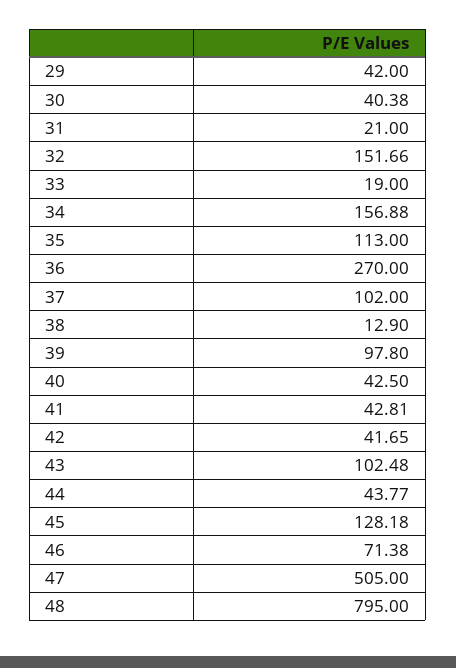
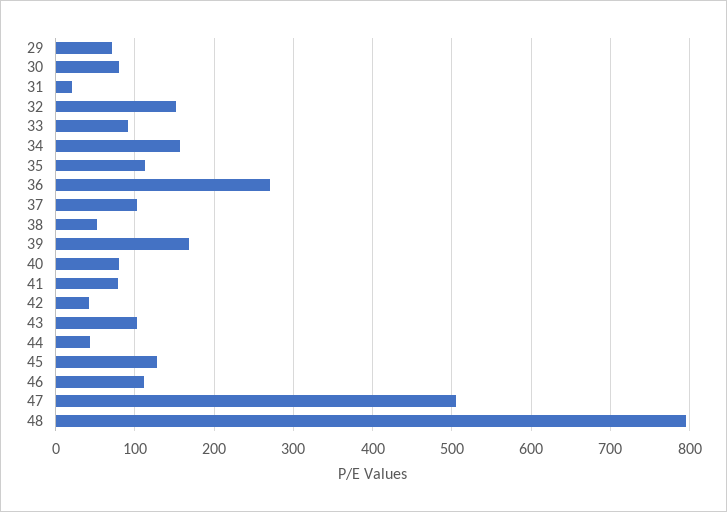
  {
-   "29": 42,
+   "29": 70,
-   "30": 40.38,
+   "30": 80,
    "31": 21,
    "32": 151.66,
-   "33": 19,
+   "33": 90,
    "34": 156.88,
    "35": 113,
    "36": 270,
    "37": 102,
-   "38": 12.9,
+   "38": 50,
-   "39": 97.8,
+   "39": 170,
-   "40": 42.5,
+   "40": 80,
-   "41": 42.81,
+   "41": 80,
    "42": 41.65,
    "43": 102.48,
    "44": 43.77,
    "45": 128.18,
-   "46": 71.38,
+   "46": 110,
    "47": 505,
    "48": 795
  }

